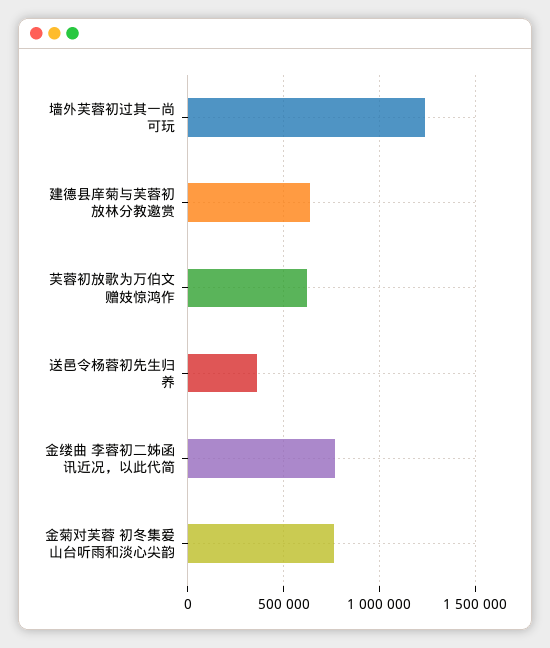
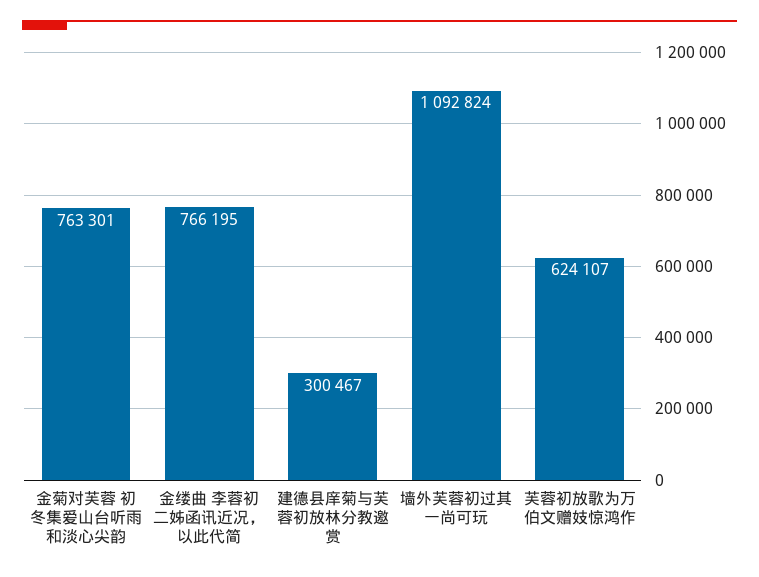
  {
-   "墙外芙蓉初过其一尚可玩": 1250000,
+   "墙外芙蓉初过其一尚可玩": 1092824,
-   "建德县庠菊与芙蓉初放林分教邀赏": 650000,
+   "建德县庠菊与芙蓉初放林分教邀赏": 300467,
    "芙蓉初放歌为万伯文赠妓惊鸿作": 624107,
-   "送邑令杨蓉初先生归养": 350000,
    "金缕曲 李蓉初二姊函讯近况，以此代简": 766195,
    "金菊对芙蓉 初冬集爱山台听雨和淡心尖韵": 763301
  }

